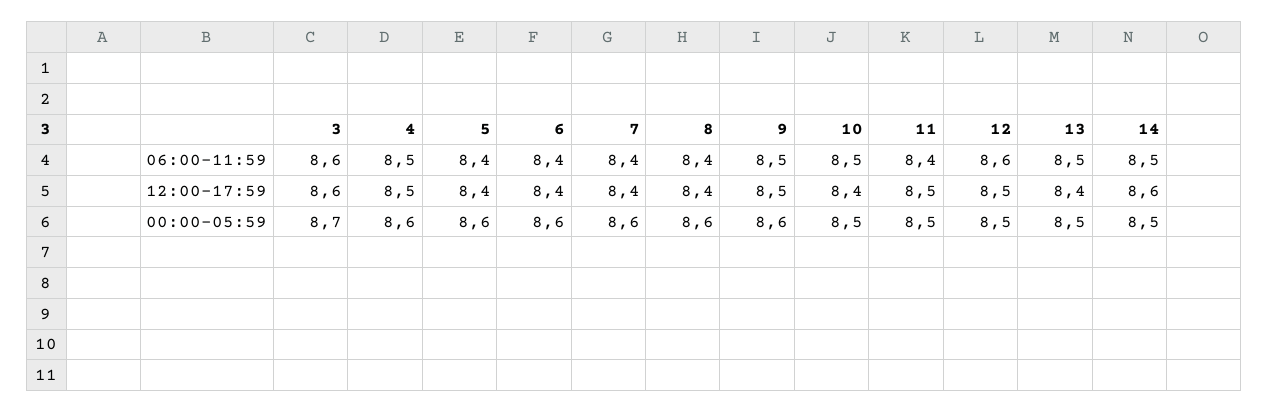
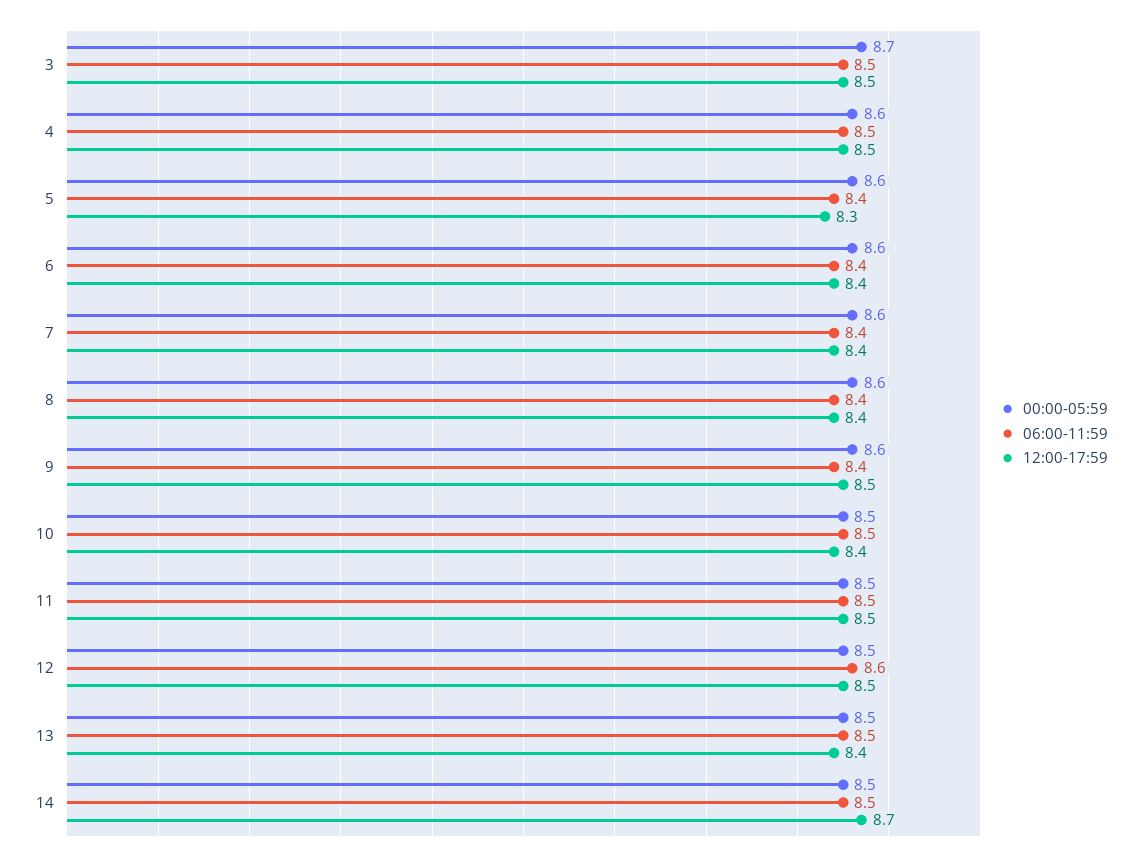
  {
    "06:00-11:59": {
-     "3": 8.6,
+     "3": 8.5,
      "4": 8.5,
      "5": 8.4,
      "6": 8.4,
      "7": 8.4,
      "8": 8.4,
-     "9": 8.5,
+     "9": 8.4,
      "10": 8.5,
-     "11": 8.4,
+     "11": 8.5,
      "12": 8.6,
      "13": 8.5,
      "14": 8.5
    },
    "12:00-17:59": {
-     "3": 8.6,
+     "3": 8.5,
      "4": 8.5,
-     "5": 8.4,
+     "5": 8.3,
      "6": 8.4,
      "7": 8.4,
      "8": 8.4,
      "9": 8.5,
      "10": 8.4,
      "11": 8.5,
      "12": 8.5,
      "13": 8.4,
-     "14": 8.6
+     "14": 8.7
    },
    "00:00-05:59": {
      "3": 8.7,
      "4": 8.6,
      "5": 8.6,
      "6": 8.6,
      "7": 8.6,
      "8": 8.6,
      "9": 8.6,
      "10": 8.5,
      "11": 8.5,
      "12": 8.5,
      "13": 8.5,
      "14": 8.5
    }
  }

